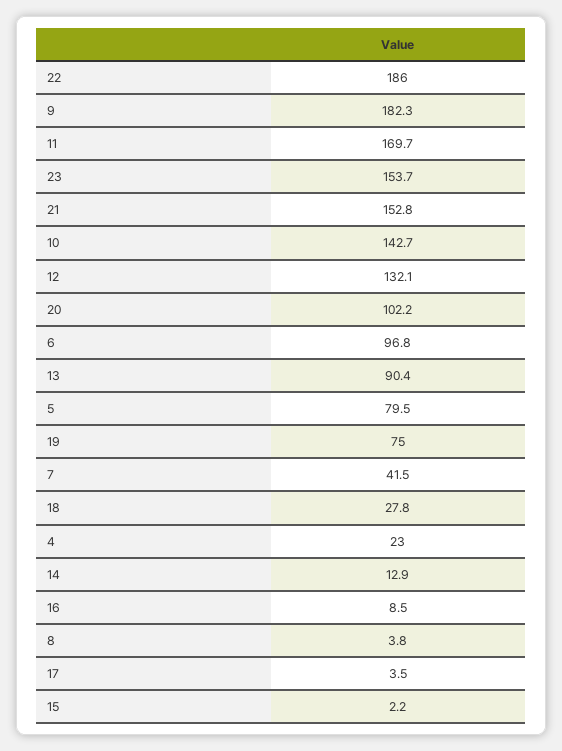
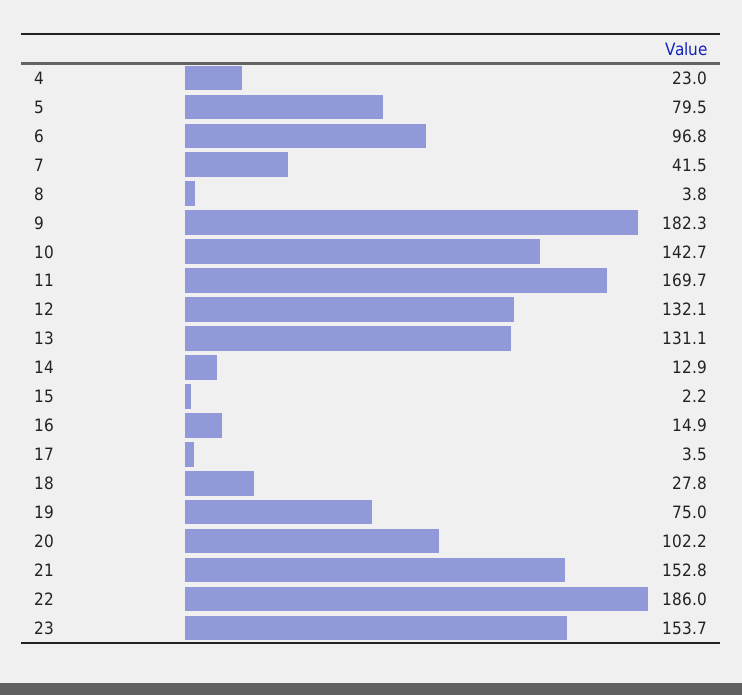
  {
    "22": 186,
    "9": 182.3,
    "11": 169.7,
    "23": 153.7,
    "21": 152.8,
    "10": 142.7,
    "12": 132.1,
    "20": 102.2,
    "6": 96.8,
-   "13": 90.4,
+   "13": 131.1,
    "5": 79.5,
    "19": 75,
    "7": 41.5,
    "18": 27.8,
    "4": 23,
    "14": 12.9,
-   "16": 8.5,
+   "16": 14.9,
    "8": 3.8,
    "17": 3.5,
    "15": 2.2
  }

